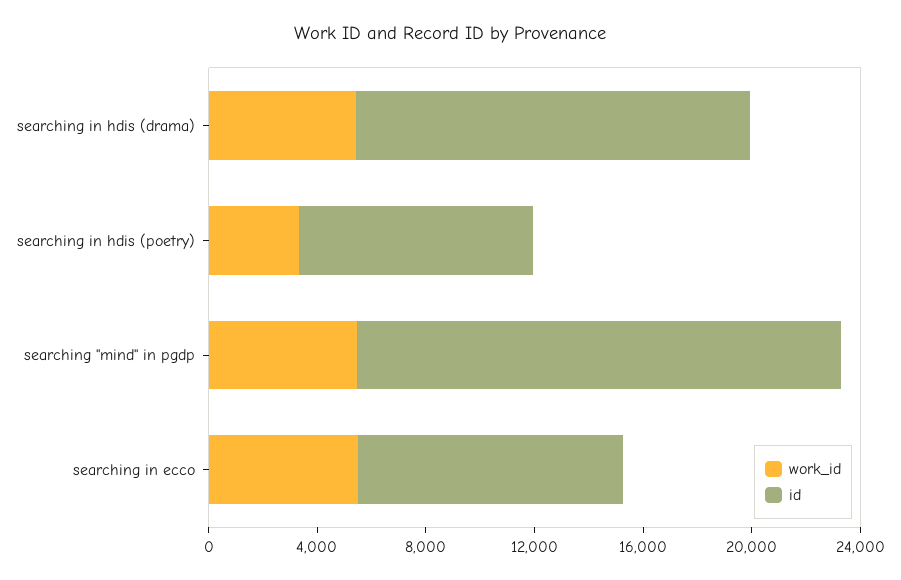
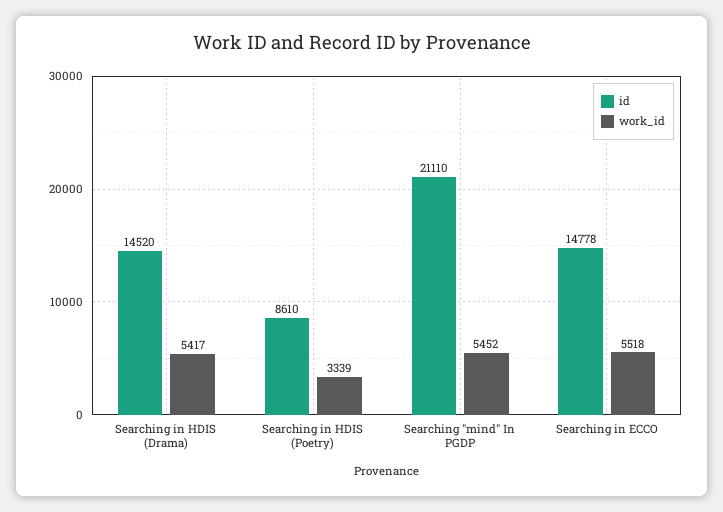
  {
    "work_id": {
      "searching in hdis (drama)": 5417,
      "searching in hdis (poetry)": 3339,
      "searching \"mind\" in pgdp": 5452,
      "searching in ecco": 5518
    },
    "id": {
      "searching in hdis (drama)": 14520,
      "searching in hdis (poetry)": 8610,
-     "searching \"mind\" in pgdp": 18000,
+     "searching \"mind\" in pgdp": 21110,
-     "searching in ecco": 10000
+     "searching in ecco": 14778
    }
  }

